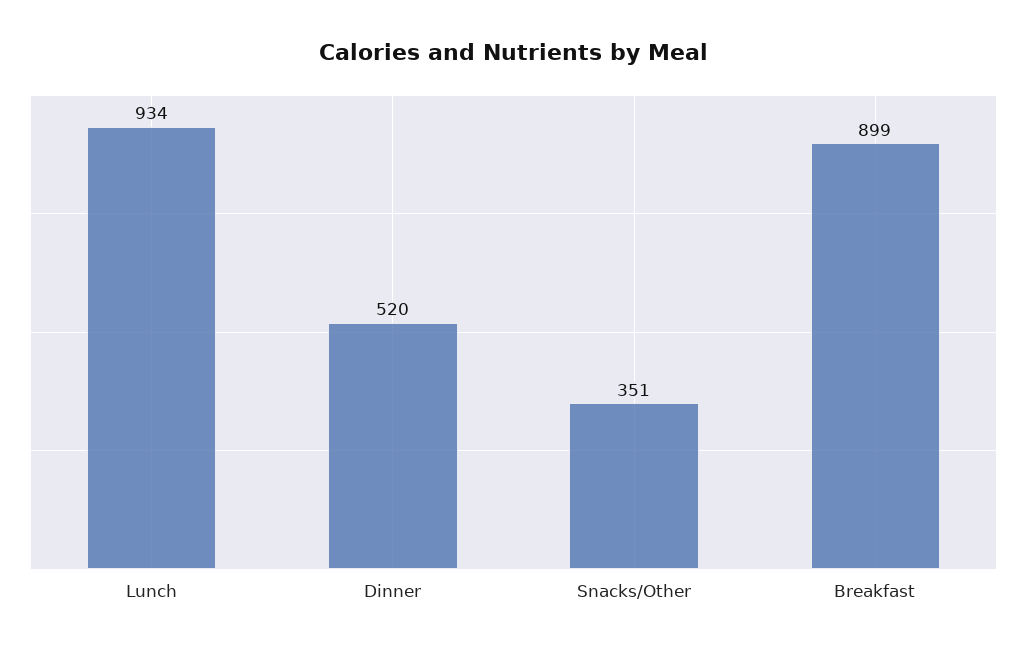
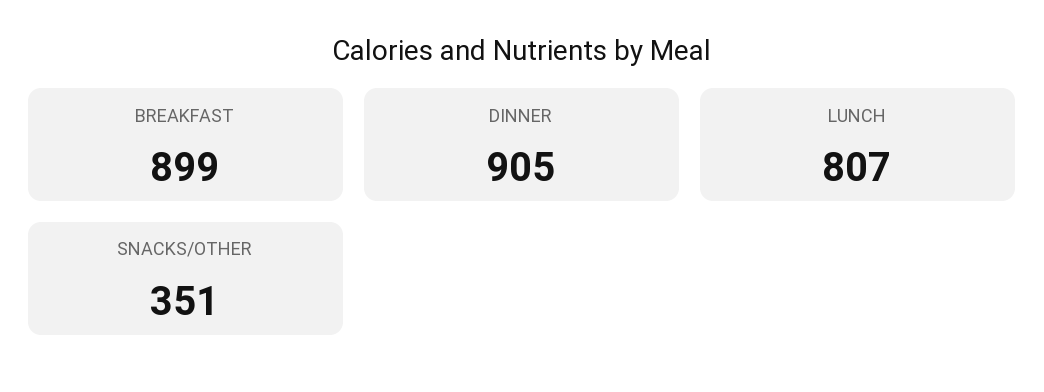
  {
-   "Lunch": 934,
+   "Lunch": 807,
-   "Dinner": 520,
+   "Dinner": 905,
    "Snacks/Other": 351,
    "Breakfast": 899
  }

